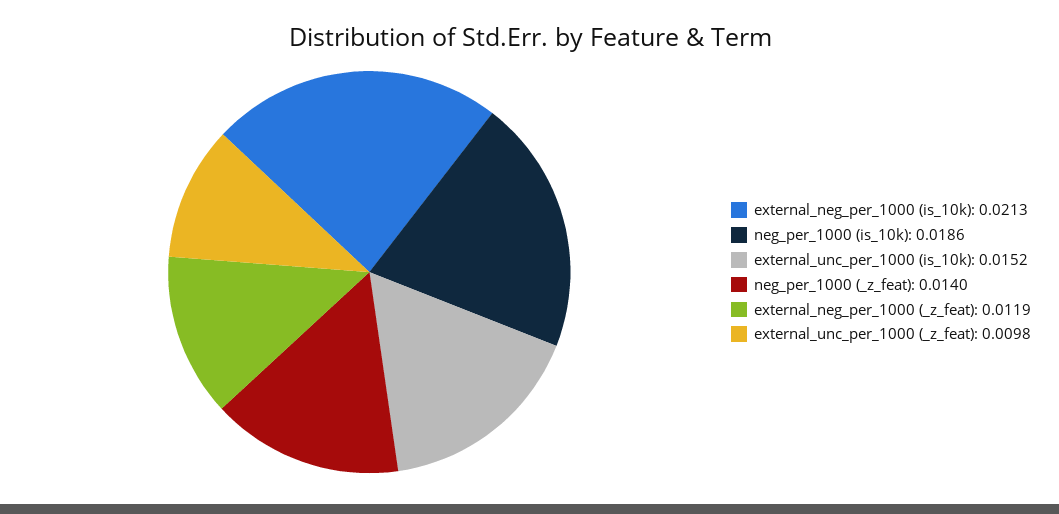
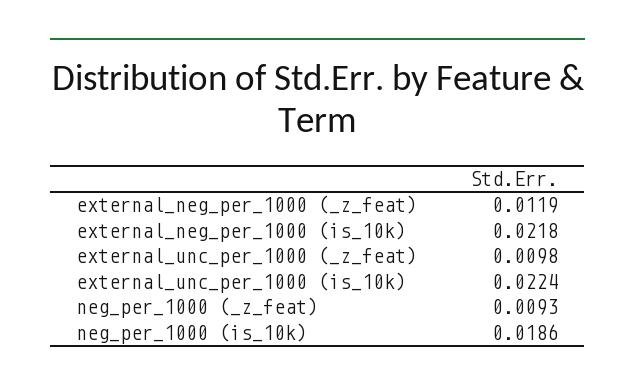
  {
-   "external_neg_per_1000 (is_10k)": 0.0213,
+   "external_neg_per_1000 (is_10k)": 0.0218,
    "neg_per_1000 (is_10k)": 0.0186,
-   "external_unc_per_1000 (is_10k)": 0.0152,
+   "external_unc_per_1000 (is_10k)": 0.0224,
-   "neg_per_1000 (_z_feat)": 0.014,
+   "neg_per_1000 (_z_feat)": 0.0093,
    "external_neg_per_1000 (_z_feat)": 0.0119,
    "external_unc_per_1000 (_z_feat)": 0.0098
  }

